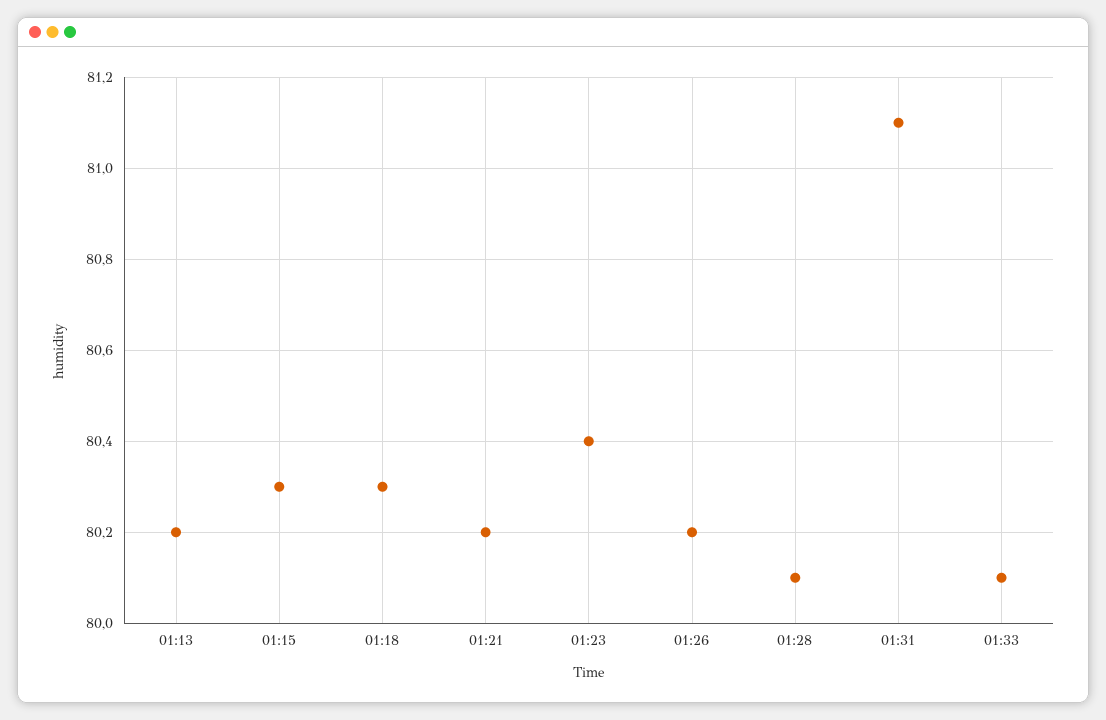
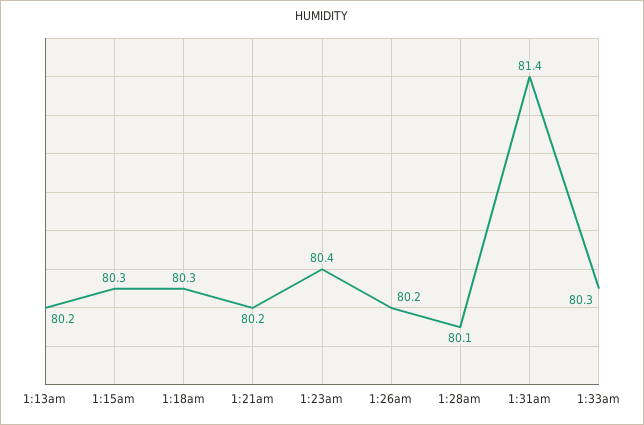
  {
    "01:13": 80.2,
    "01:15": 80.3,
    "01:18": 80.3,
    "01:21": 80.2,
    "01:23": 80.4,
    "01:26": 80.2,
    "01:28": 80.1,
-   "01:31": 81.1,
+   "01:31": 81.4,
-   "01:33": 80.1
+   "01:33": 80.3
  }

